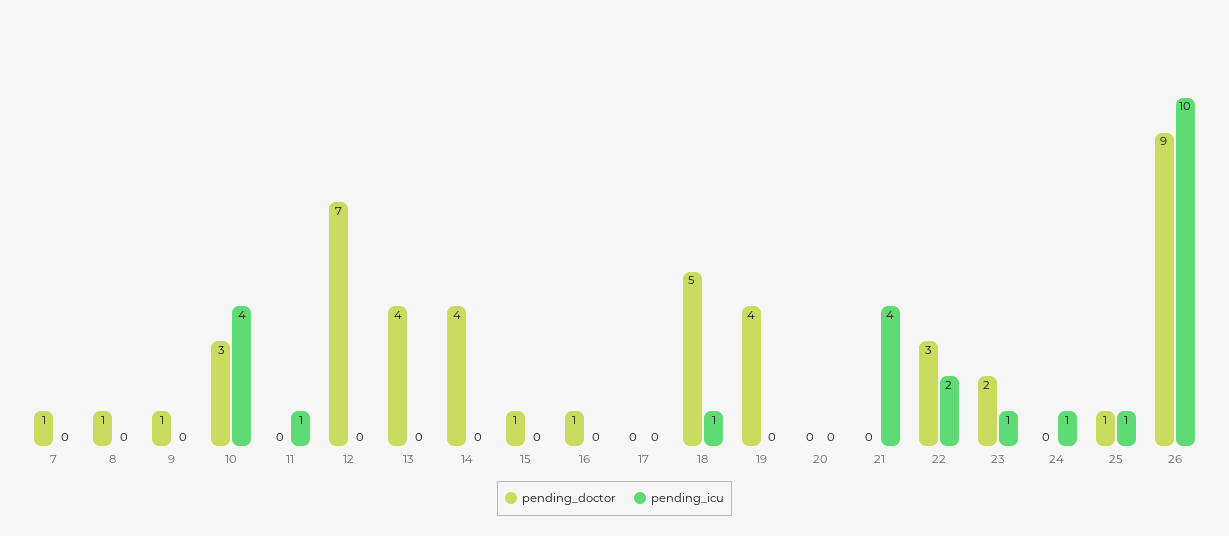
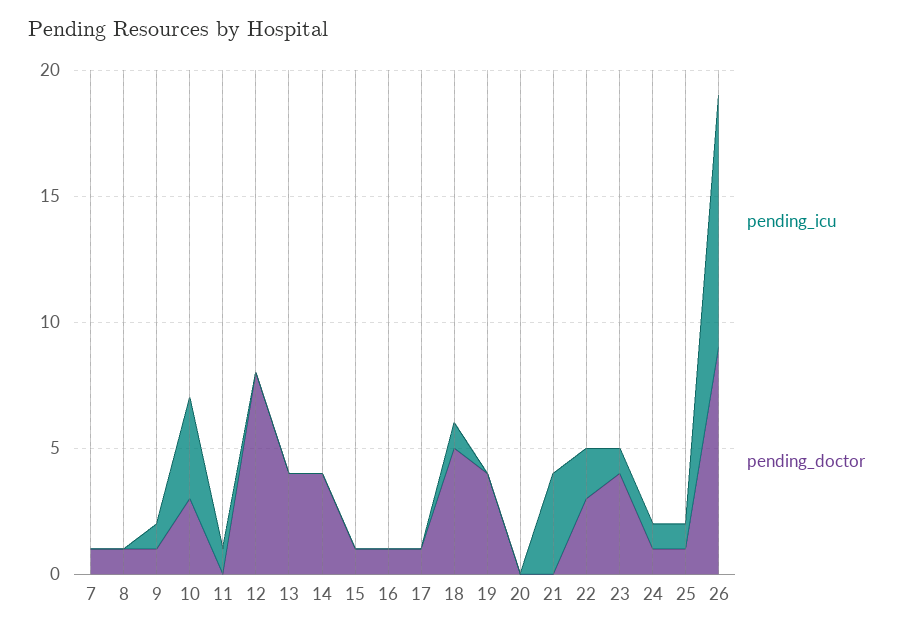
  {
    "pending_doctor": {
      "7": 1,
      "8": 1,
      "9": 1,
      "10": 3,
      "11": 0,
-     "12": 7,
+     "12": 8,
      "13": 4,
      "14": 4,
      "15": 1,
      "16": 1,
-     "17": 0,
+     "17": 1,
      "18": 5,
      "19": 4,
      "20": 0,
      "21": 0,
      "22": 3,
-     "23": 2,
+     "23": 4,
-     "24": 0,
+     "24": 1,
      "25": 1,
      "26": 9
    },
    "pending_icu": {
      "7": 0,
      "8": 0,
-     "9": 0,
+     "9": 1,
      "10": 4,
      "11": 1,
      "12": 0,
      "13": 0,
      "14": 0,
      "15": 0,
      "16": 0,
      "17": 0,
      "18": 1,
      "19": 0,
      "20": 0,
      "21": 4,
      "22": 2,
      "23": 1,
      "24": 1,
      "25": 1,
      "26": 10
    }
  }

